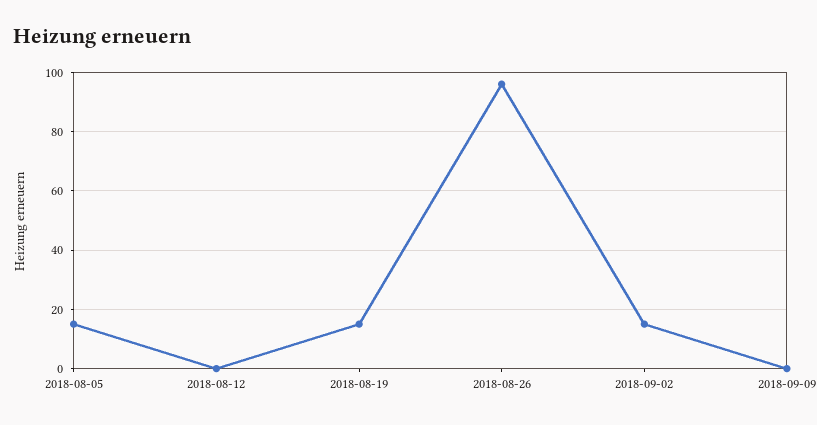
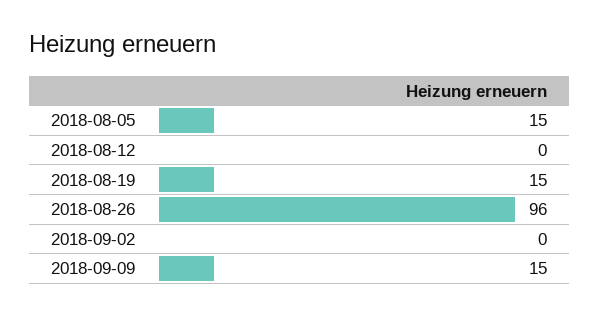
  {
    "2018-08-05": 15,
    "2018-08-12": 0,
    "2018-08-19": 15,
    "2018-08-26": 96,
-   "2018-09-02": 15,
+   "2018-09-02": 0,
-   "2018-09-09": 0
+   "2018-09-09": 15
  }

